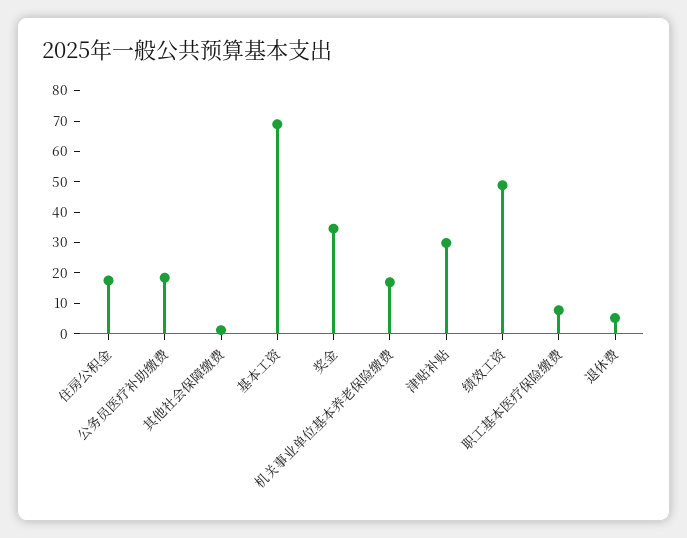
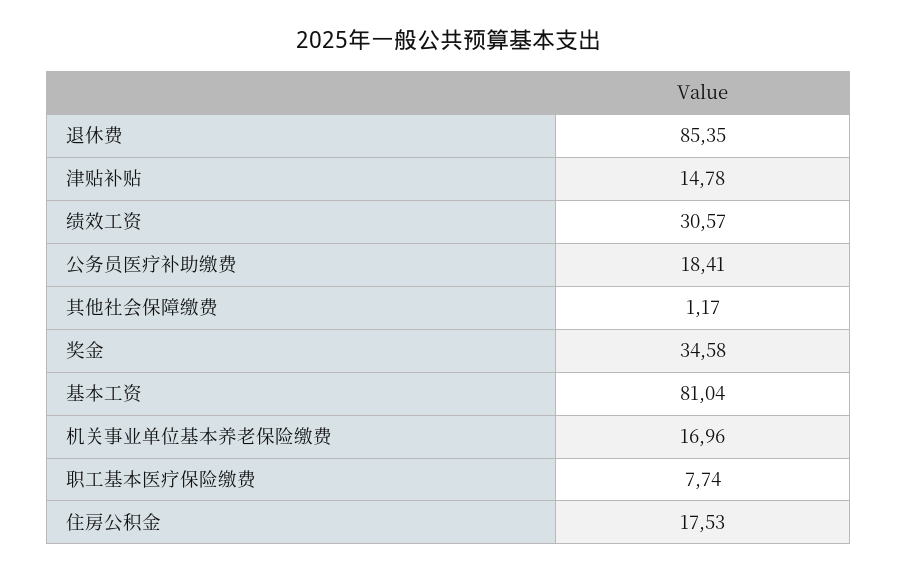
  {
    "住房公积金": 17.53,
    "公务员医疗补助缴费": 18.41,
    "其他社会保障缴费": 1.17,
-   "基本工资": 70,
+   "基本工资": 81.04,
    "奖金": 34.58,
    "机关事业单位基本养老保险缴费": 16.96,
-   "津贴补贴": 30,
+   "津贴补贴": 14.78,
-   "绩效工资": 50,
+   "绩效工资": 30.57,
    "职工基本医疗保险缴费": 7.74,
-   "退休费": 5
+   "退休费": 85.35
  }

